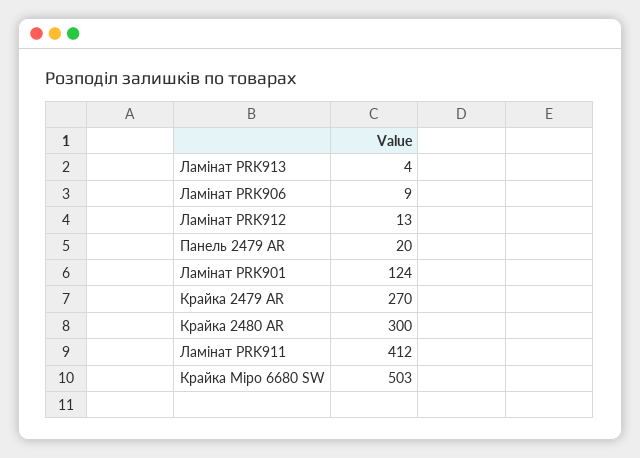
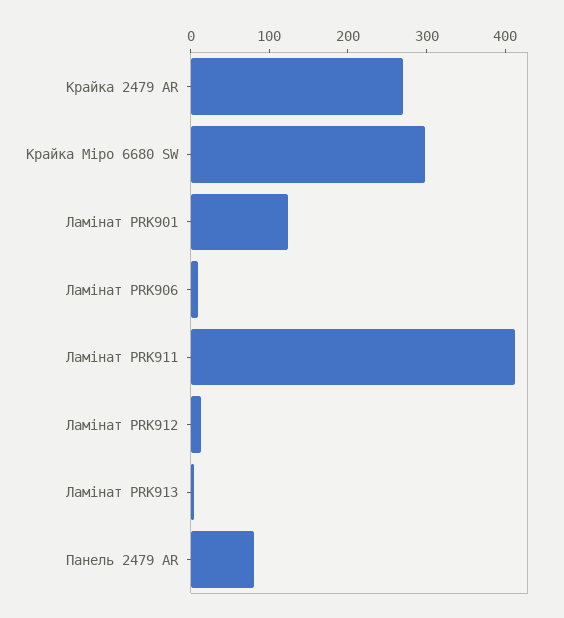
  {
    "Ламінат PRK913": 4,
    "Ламінат PRK906": 9,
    "Ламінат PRK912": 13,
-   "Панель 2479 AR": 20,
+   "Панель 2479 AR": 80,
    "Ламінат PRK901": 124,
    "Крайка 2479 AR": 270,
-   "Крайка 2480 AR": 300,
    "Ламінат PRK911": 412,
-   "Крайка Міро 6680 SW": 503
+   "Крайка Міро 6680 SW": 300
  }

